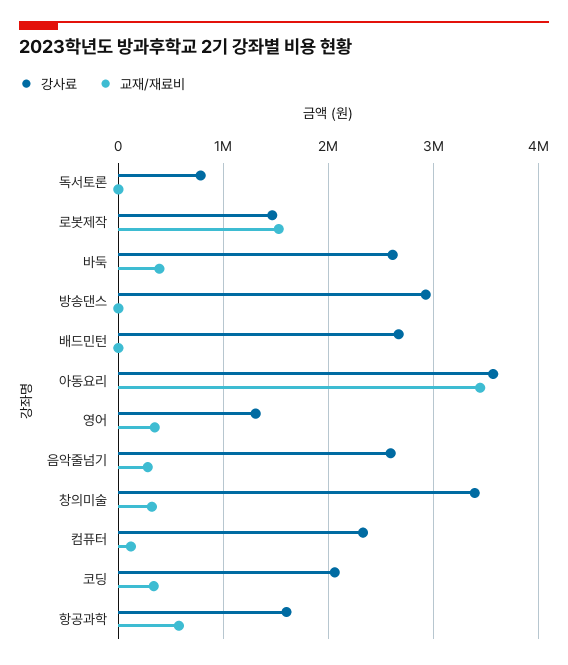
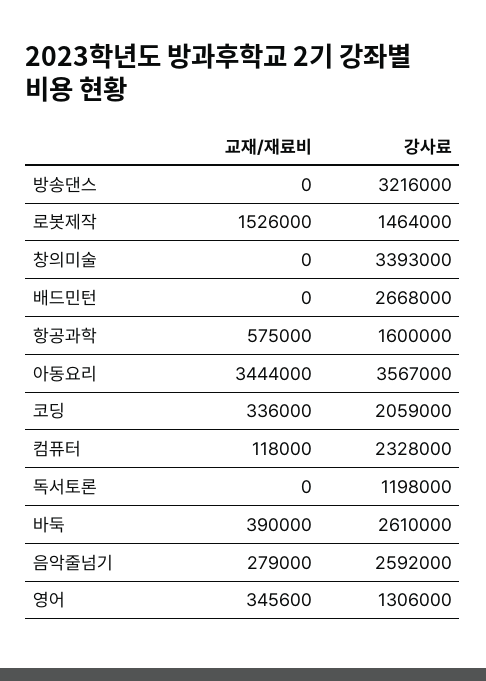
  {
    "강사료": {
-     "독서토론": 800000,
+     "독서토론": 1198000,
      "로봇제작": 1464000,
      "바둑": 2610000,
-     "방송댄스": 2900000,
+     "방송댄스": 3216000,
      "배드민턴": 2668000,
      "아동요리": 3567000,
      "영어": 1306000,
      "음악줄넘기": 2592000,
      "창의미술": 3393000,
      "컴퓨터": 2328000,
      "코딩": 2059000,
      "항공과학": 1600000
    },
    "교재/재료비": {
      "독서토론": 0,
      "로봇제작": 1526000,
      "바둑": 390000,
      "방송댄스": 0,
      "배드민턴": 0,
      "아동요리": 3444000,
      "영어": 345600,
      "음악줄넘기": 279000,
-     "창의미술": 300000,
+     "창의미술": 0,
      "컴퓨터": 118000,
      "코딩": 336000,
      "항공과학": 575000
    }
  }

